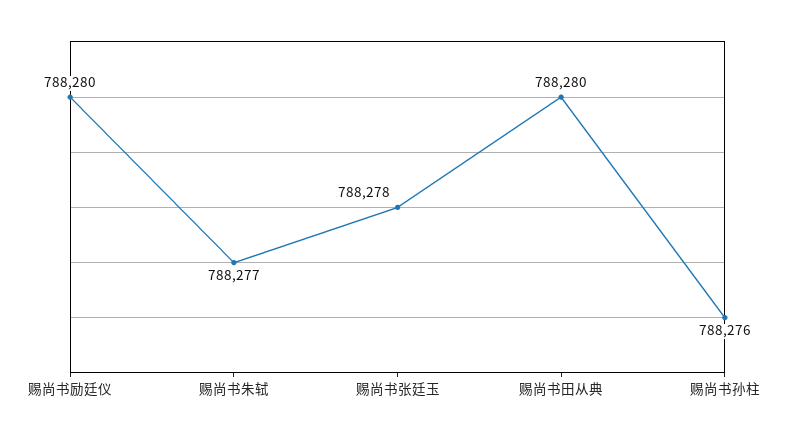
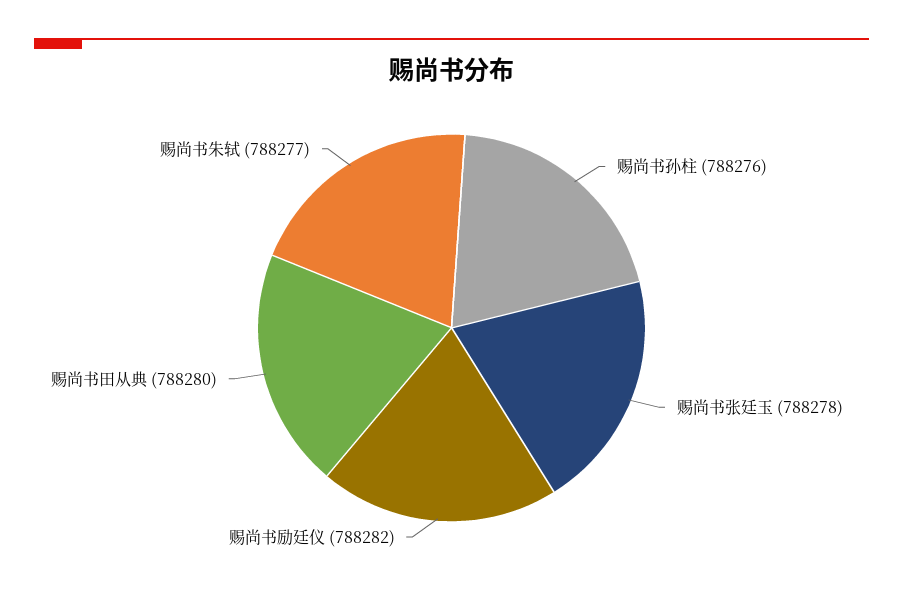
  {
-   "赐尚书励廷仪": 788280,
+   "赐尚书励廷仪": 788282,
    "赐尚书朱轼": 788277,
    "赐尚书张廷玉": 788278,
    "赐尚书田从典": 788280,
    "赐尚书孙柱": 788276
  }

